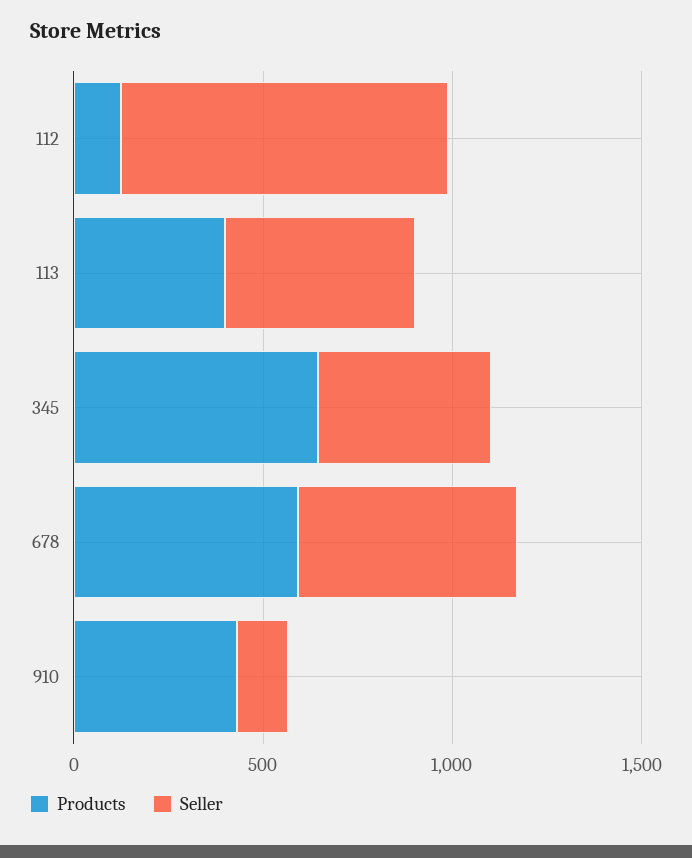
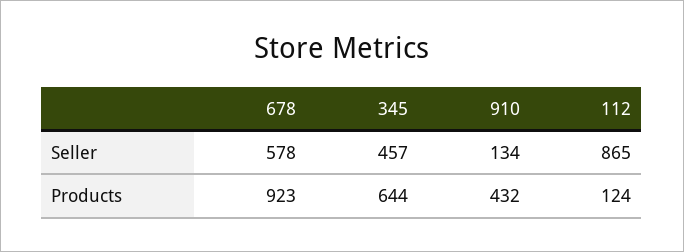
  {
    "Products": {
      "112": 124,
-     "113": 400,
      "345": 644,
-     "678": 600,
+     "678": 923,
      "910": 432
    },
    "Seller": {
      "112": 865,
-     "113": 500,
      "345": 457,
      "678": 578,
      "910": 134
    }
  }

